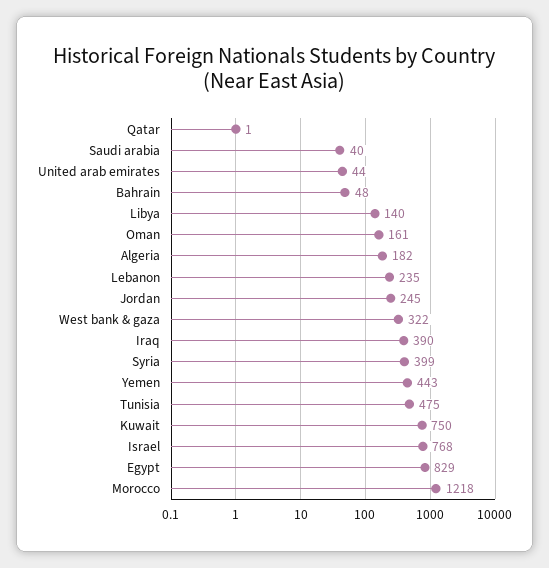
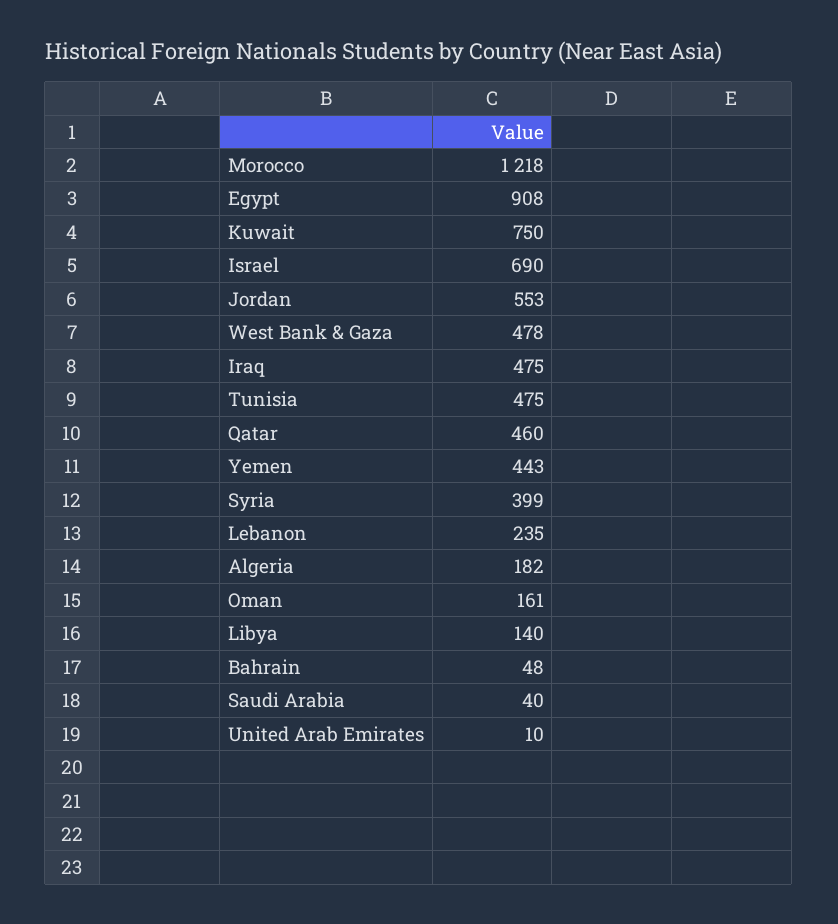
  {
-   "Qatar": 1,
+   "Qatar": 460,
    "Saudi arabia": 40,
-   "United arab emirates": 44,
+   "United arab emirates": 10,
    "Bahrain": 48,
    "Libya": 140,
    "Oman": 161,
    "Algeria": 182,
    "Lebanon": 235,
-   "Jordan": 245,
+   "Jordan": 553,
-   "West bank & gaza": 322,
+   "West bank & gaza": 478,
-   "Iraq": 390,
+   "Iraq": 475,
    "Syria": 399,
    "Yemen": 443,
    "Tunisia": 475,
    "Kuwait": 750,
-   "Israel": 768,
+   "Israel": 690,
-   "Egypt": 829,
+   "Egypt": 908,
    "Morocco": 1218
  }

